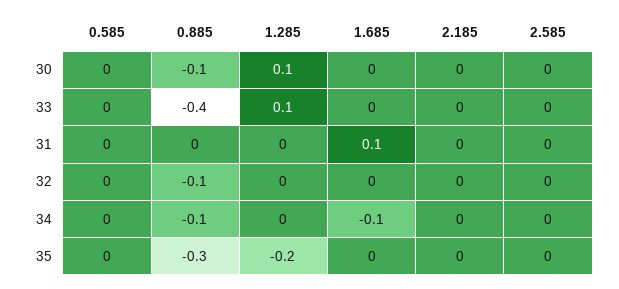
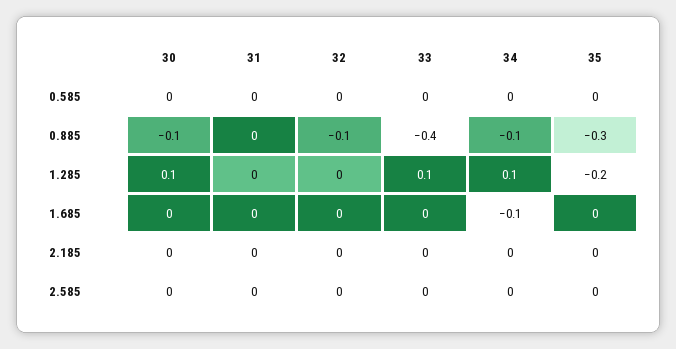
  {
    "0.585": {
      "30": 0,
      "33": 0,
      "31": 0,
      "32": 0,
      "34": 0,
      "35": 0
    },
    "0.885": {
      "30": -0.1,
      "33": -0.4,
      "31": 0,
      "32": -0.1,
      "34": -0.1,
      "35": -0.3
    },
    "1.285": {
      "30": 0.1,
      "33": 0.1,
      "31": 0,
      "32": 0,
-     "34": 0,
+     "34": 0.1,
      "35": -0.2
    },
    "1.685": {
      "30": 0,
      "33": 0,
-     "31": 0.1,
+     "31": 0,
      "32": 0,
      "34": -0.1,
      "35": 0
    },
    "2.185": {
      "30": 0,
      "33": 0,
      "31": 0,
      "32": 0,
      "34": 0,
      "35": 0
    },
    "2.585": {
      "30": 0,
      "33": 0,
      "31": 0,
      "32": 0,
      "34": 0,
      "35": 0
    }
  }

